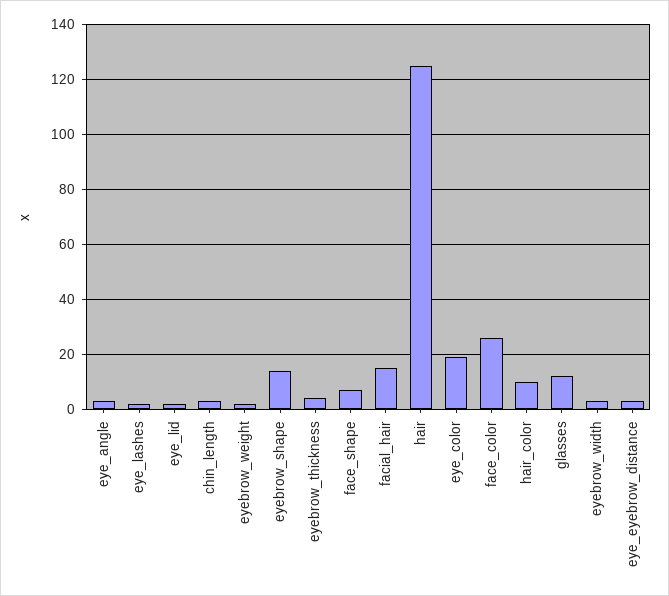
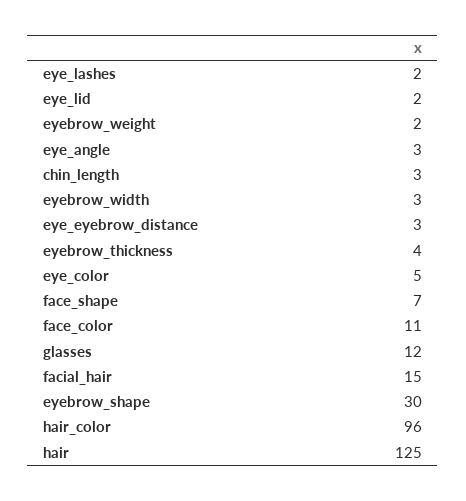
  {
    "eye_angle": 3,
    "eye_lashes": 2,
    "eye_lid": 2,
    "chin_length": 3,
    "eyebrow_weight": 2,
-   "eyebrow_shape": 15,
+   "eyebrow_shape": 30,
    "eyebrow_thickness": 4,
    "face_shape": 7,
    "facial_hair": 15,
    "hair": 125,
-   "eye_color": 20,
+   "eye_color": 5,
-   "face_color": 25,
+   "face_color": 11,
-   "hair_color": 10,
+   "hair_color": 96,
    "glasses": 12,
    "eyebrow_width": 3,
    "eye_eyebrow_distance": 3
  }

